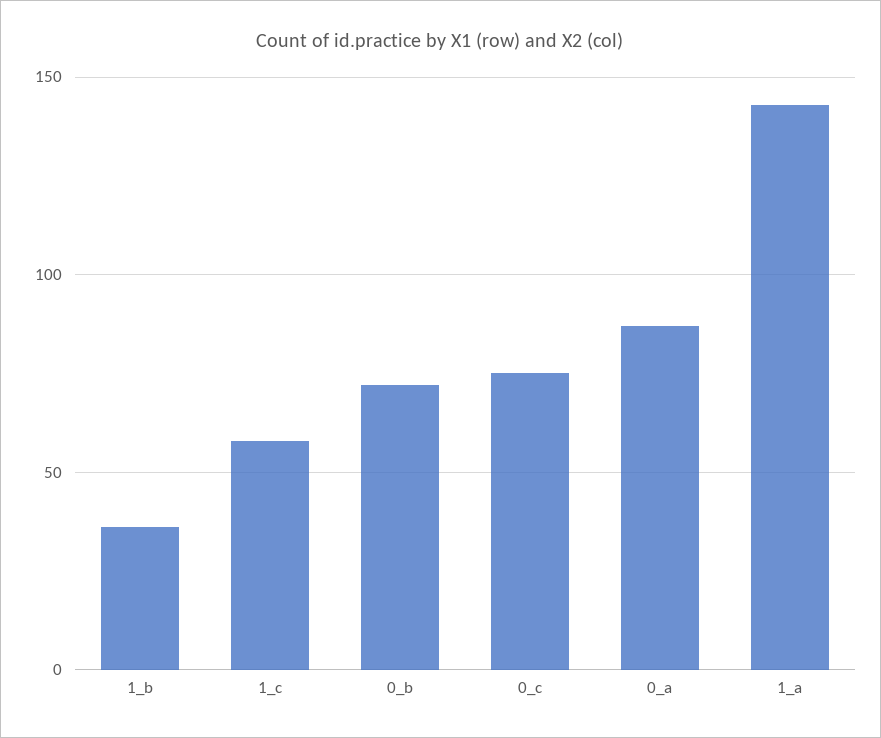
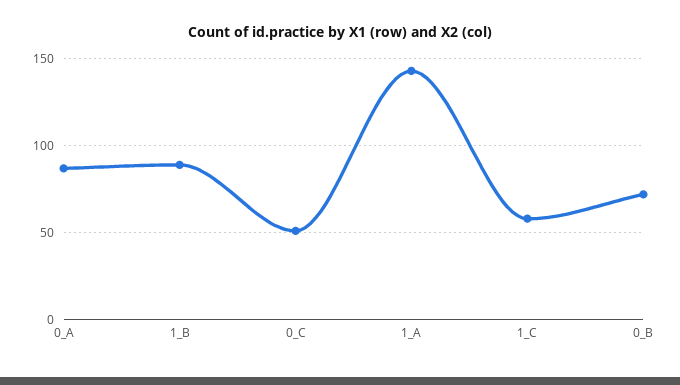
  {
-   "1_b": 35,
+   "1_b": 90,
    "1_c": 60,
    "0_b": 70,
-   "0_c": 75,
+   "0_c": 50,
    "0_a": 85,
    "1_a": 145
  }

